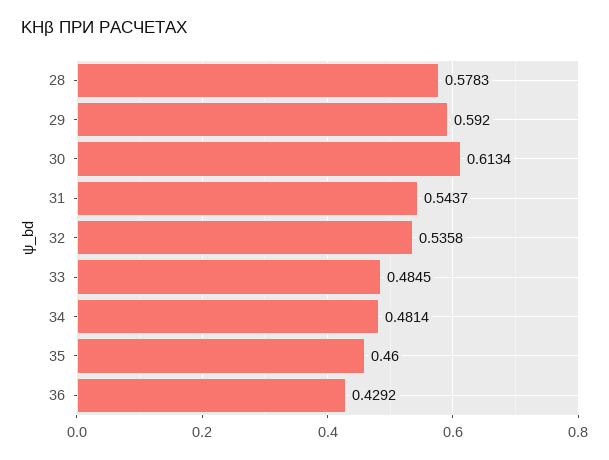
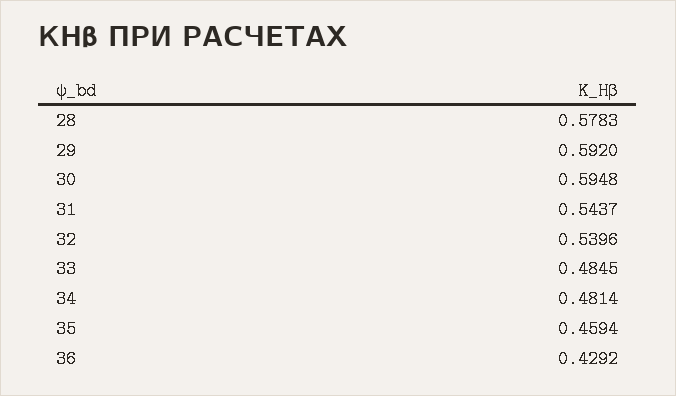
  {
    "28": 0.5783,
    "29": 0.592,
-   "30": 0.6134,
+   "30": 0.5948,
    "31": 0.5437,
-   "32": 0.5358,
+   "32": 0.5396,
    "33": 0.4845,
    "34": 0.4814,
-   "35": 0.46,
+   "35": 0.4594,
    "36": 0.4292
  }

